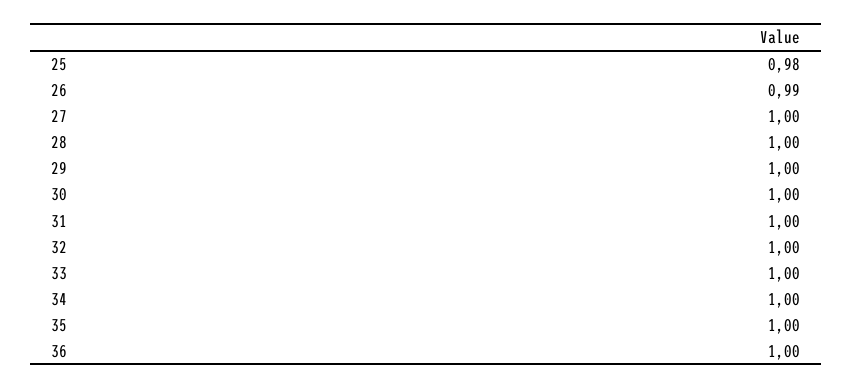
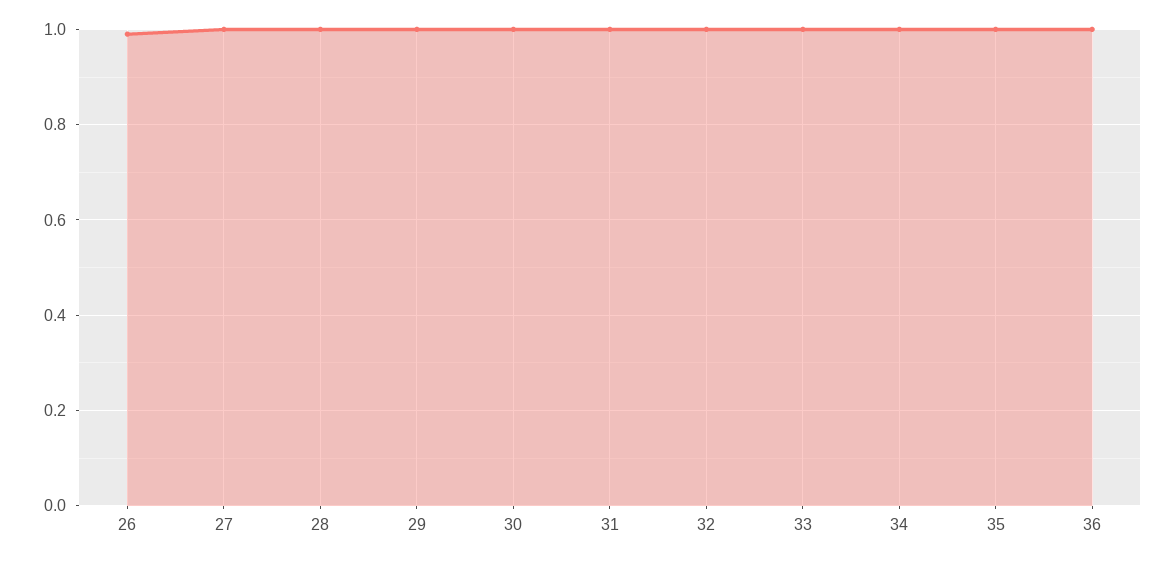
  {
-   "25": 0.98,
    "26": 0.99,
    "27": 1,
    "28": 1,
    "29": 1,
    "30": 1,
    "31": 1,
    "32": 1,
    "33": 1,
    "34": 1,
    "35": 1,
    "36": 1
  }

